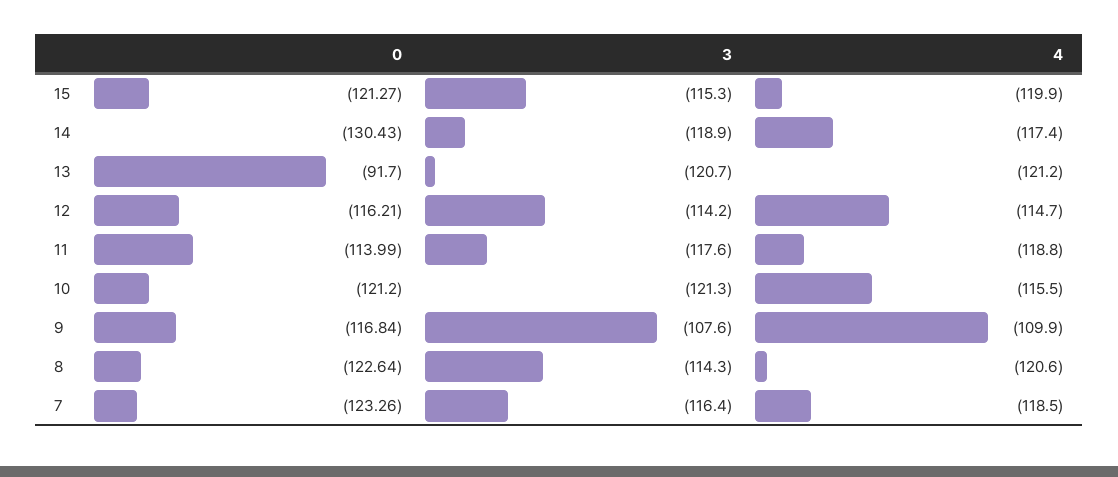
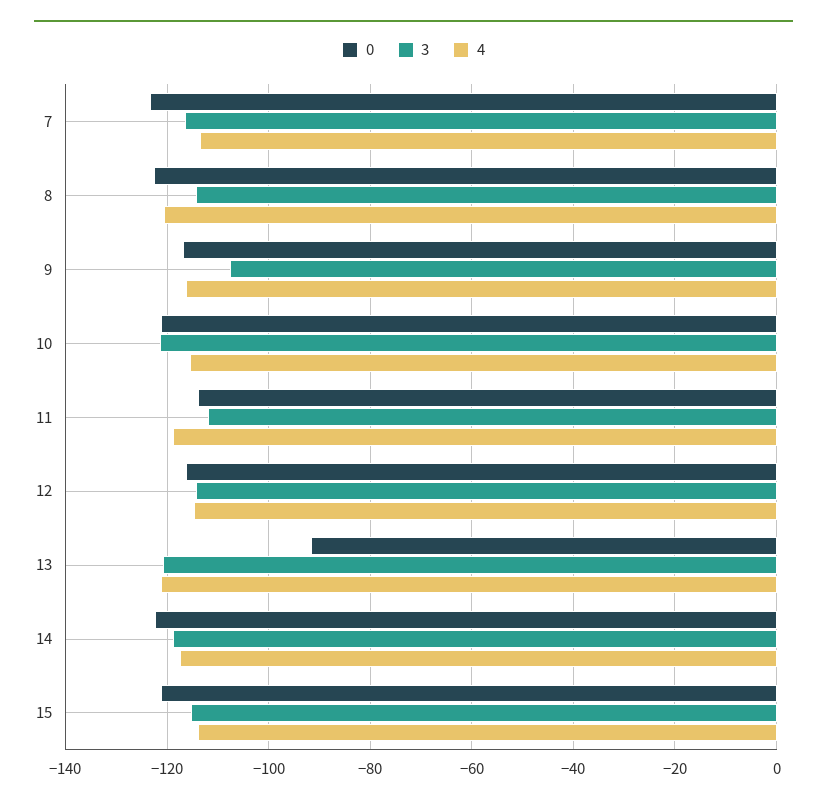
  {
    "0": {
      "15": -121.27,
-     "14": -130.43,
+     "14": -122,
      "13": -91.7,
      "12": -116.21,
      "11": -113.99,
      "10": -121.2,
      "9": -116.84,
      "8": -122.64,
      "7": -123.26
    },
    "3": {
      "15": -115.3,
      "14": -118.9,
      "13": -120.7,
      "12": -114.2,
-     "11": -117.6,
+     "11": -112,
      "10": -121.3,
      "9": -107.6,
      "8": -114.3,
      "7": -116.4
    },
    "4": {
-     "15": -119.9,
+     "15": -114,
      "14": -117.4,
      "13": -121.2,
      "12": -114.7,
      "11": -118.8,
      "10": -115.5,
-     "9": -109.9,
+     "9": -116,
      "8": -120.6,
-     "7": -118.5
+     "7": -114
    }
  }

